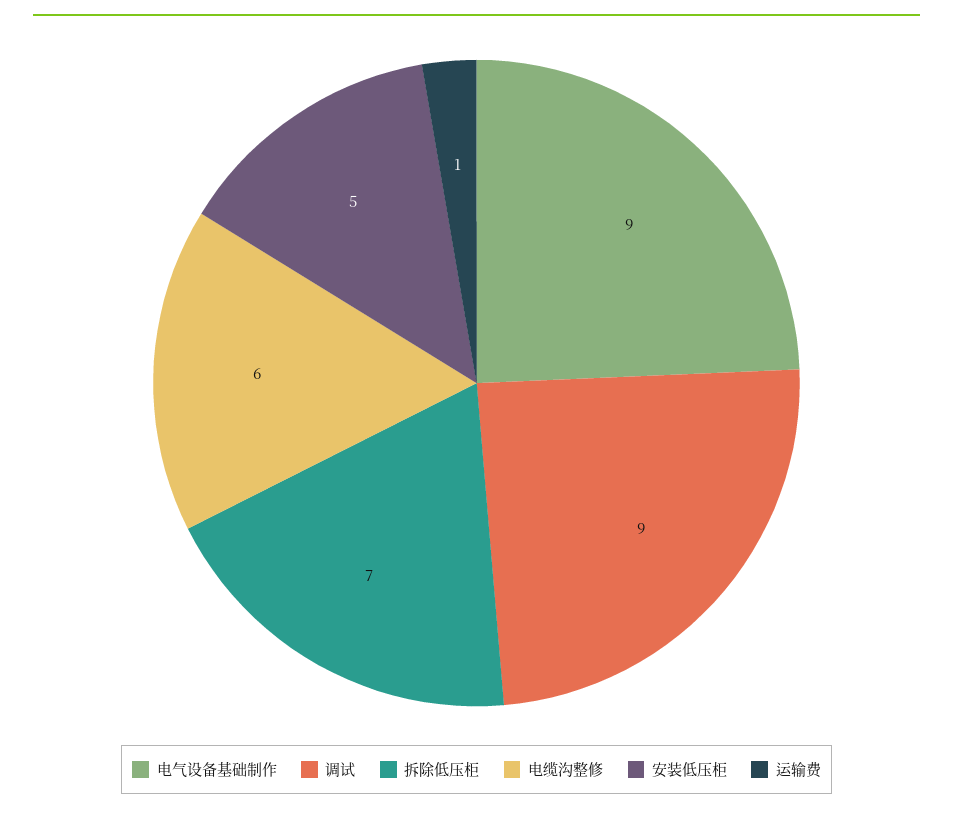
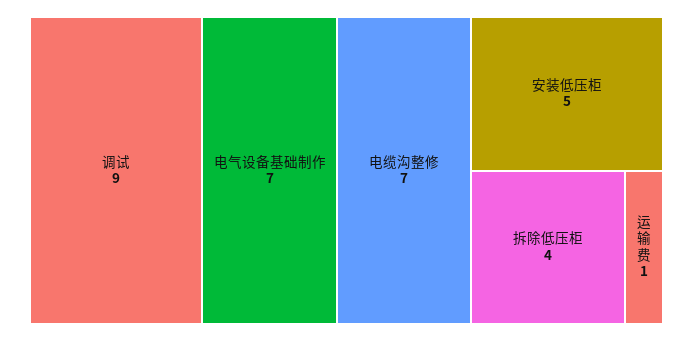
  {
-   "电气设备基础制作": 9,
+   "电气设备基础制作": 7,
    "调试": 9,
-   "拆除低压柜": 7,
+   "拆除低压柜": 4,
-   "电缆沟整修": 6,
+   "电缆沟整修": 7,
    "安装低压柜": 5,
    "运输费": 1
  }

